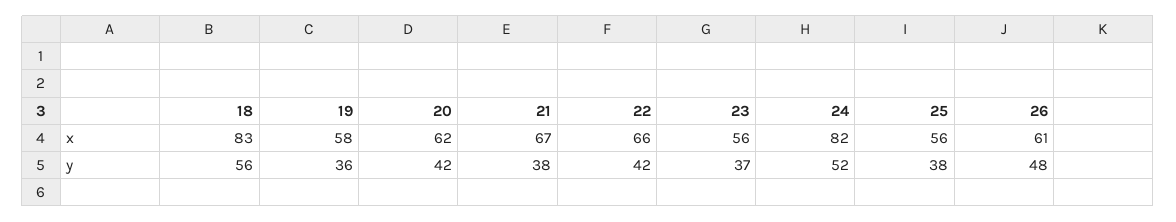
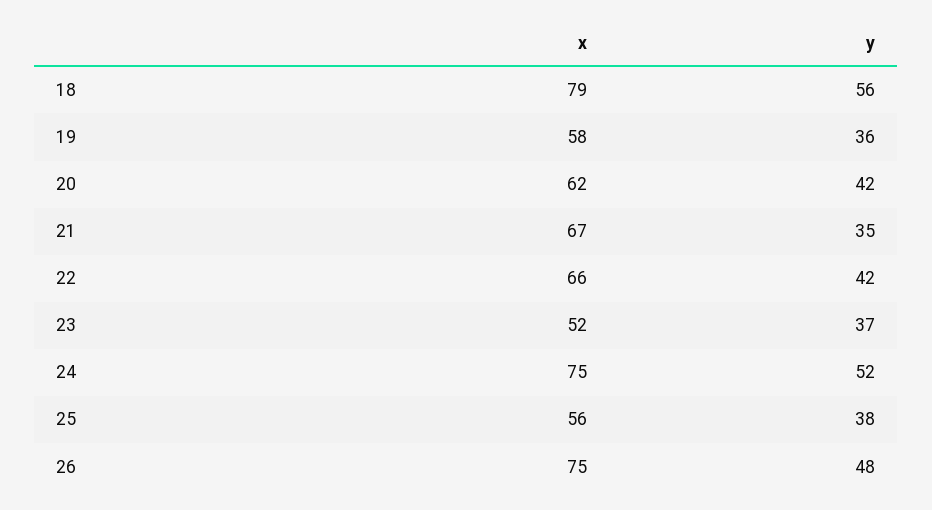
  {
    "18": {
-     "x": 83,
+     "x": 79,
      "y": 56
    },
    "19": {
      "x": 58,
      "y": 36
    },
    "20": {
      "x": 62,
      "y": 42
    },
    "21": {
      "x": 67,
-     "y": 38
+     "y": 35
    },
    "22": {
      "x": 66,
      "y": 42
    },
    "23": {
-     "x": 56,
+     "x": 52,
      "y": 37
    },
    "24": {
-     "x": 82,
+     "x": 75,
      "y": 52
    },
    "25": {
      "x": 56,
      "y": 38
    },
    "26": {
-     "x": 61,
+     "x": 75,
      "y": 48
    }
  }

